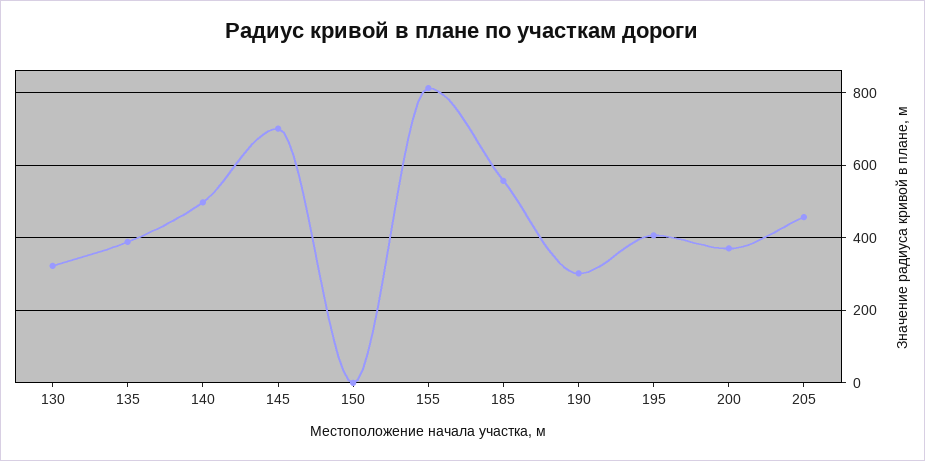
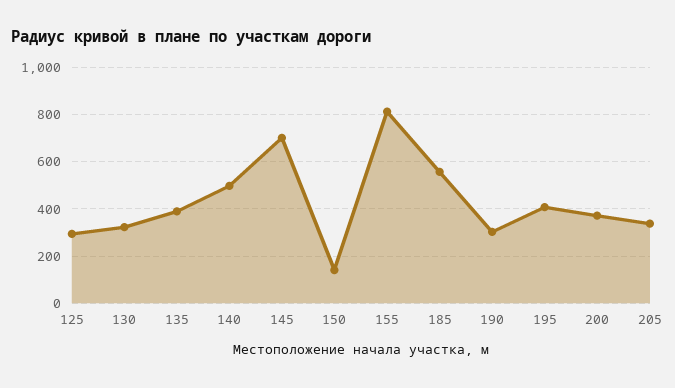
  {
    "130": 320,
    "135": 380,
    "140": 500,
    "145": 700,
-   "150": 0,
+   "150": 150,
    "155": 820,
    "185": 560,
    "190": 300,
    "195": 400,
    "200": 380,
-   "205": 460
+   "205": 350,
+   "125": 300
  }

